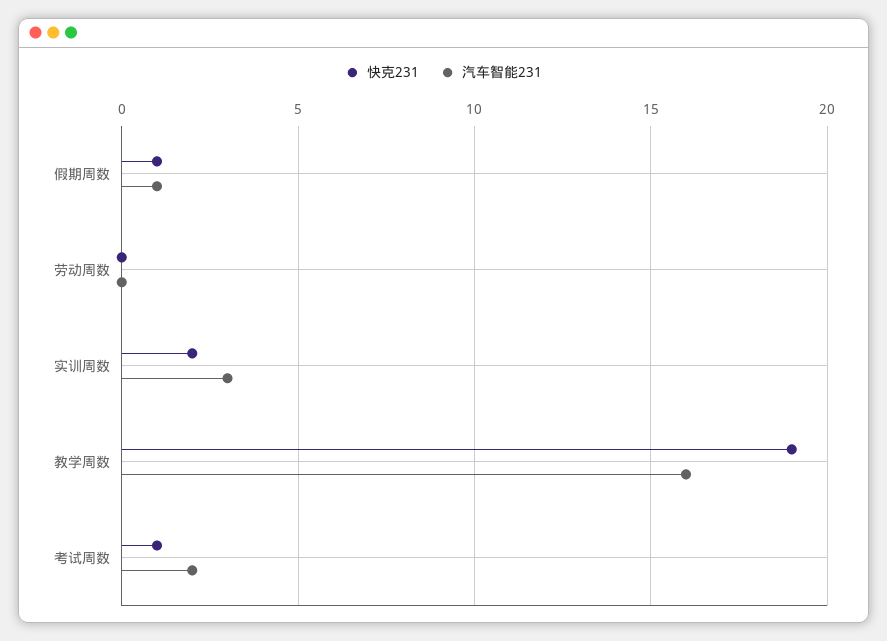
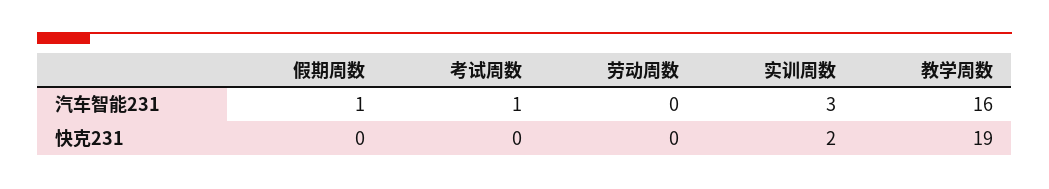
  {
    "快克231": {
-     "假期周数": 1,
+     "假期周数": 0,
      "劳动周数": 0,
      "实训周数": 2,
      "教学周数": 19,
-     "考试周数": 1
+     "考试周数": 0
    },
    "汽车智能231": {
      "假期周数": 1,
      "劳动周数": 0,
      "实训周数": 3,
      "教学周数": 16,
-     "考试周数": 2
+     "考试周数": 1
    }
  }

